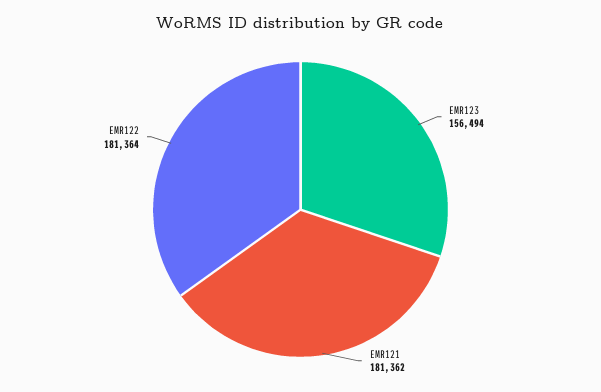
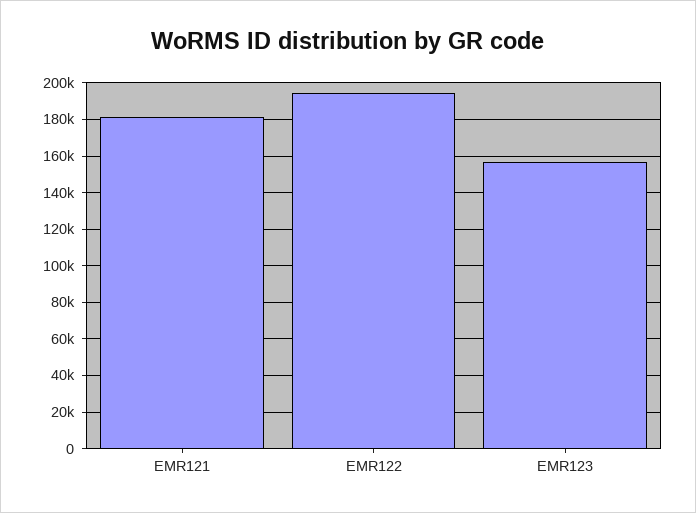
  {
    "EMR123": 156494,
    "EMR121": 181362,
-   "EMR122": 181364
+   "EMR122": 195000
  }

